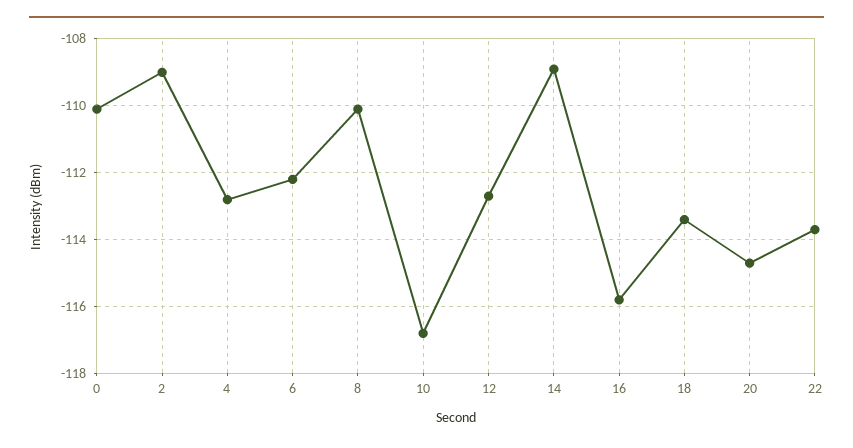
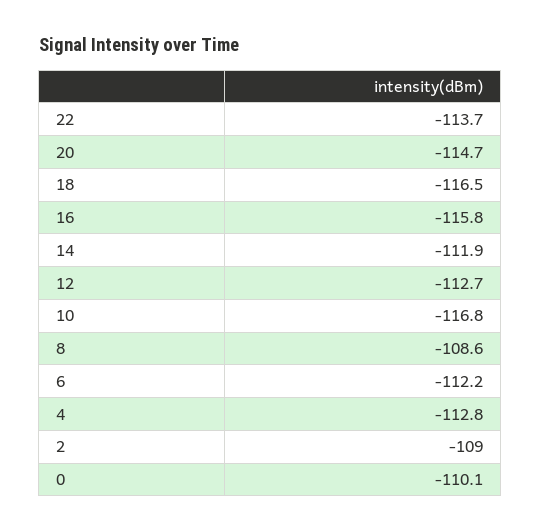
  {
    "0": -110.1,
    "2": -109,
    "4": -112.8,
    "6": -112.2,
-   "8": -110,
+   "8": -108.6,
    "10": -116.8,
    "12": -112.7,
-   "14": -109,
+   "14": -111.9,
    "16": -115.8,
-   "18": -113.5,
+   "18": -116.5,
    "20": -114.7,
    "22": -113.7
  }

